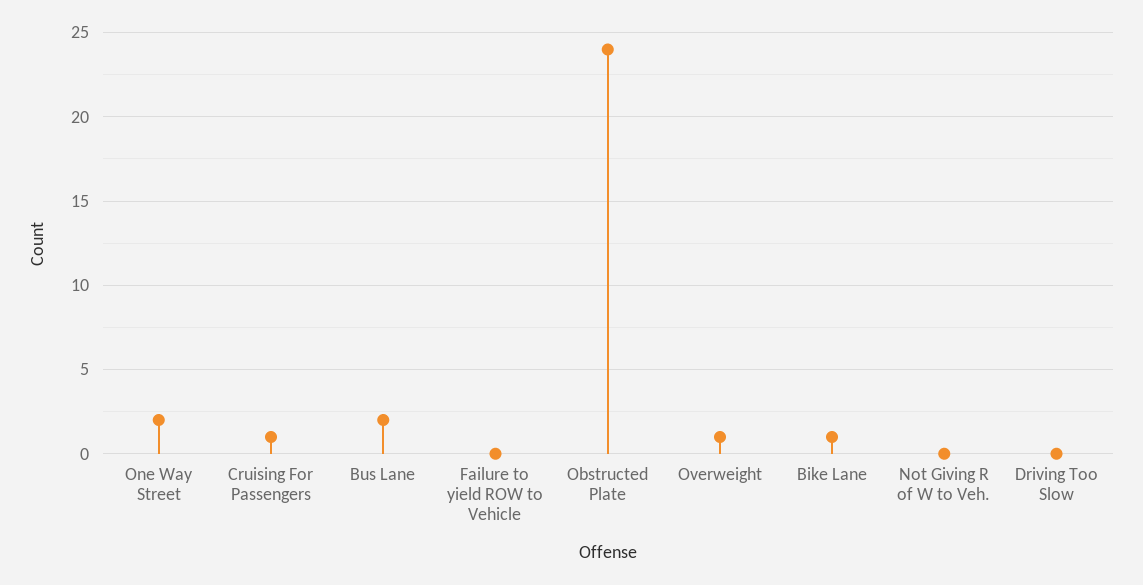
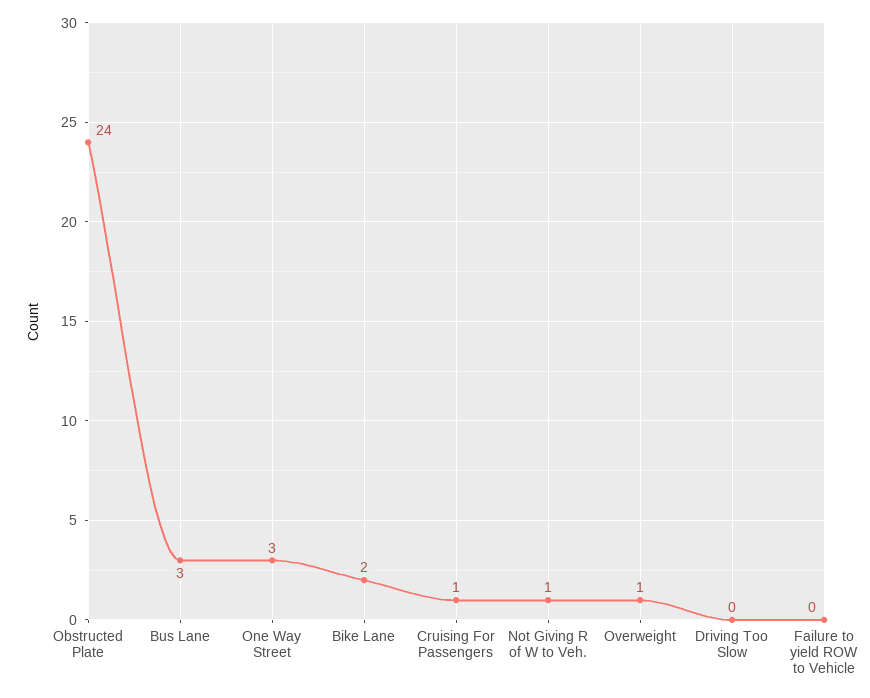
  {
-   "One Way Street": 2,
+   "One Way Street": 3,
    "Cruising For Passengers": 1,
-   "Bus Lane": 2,
+   "Bus Lane": 3,
    "Failure to yield ROW to Vehicle": 0,
    "Obstructed Plate": 24,
    "Overweight": 1,
-   "Bike Lane": 1,
+   "Bike Lane": 2,
-   "Not Giving R of W to Veh.": 0,
+   "Not Giving R of W to Veh.": 1,
    "Driving Too Slow": 0
  }

